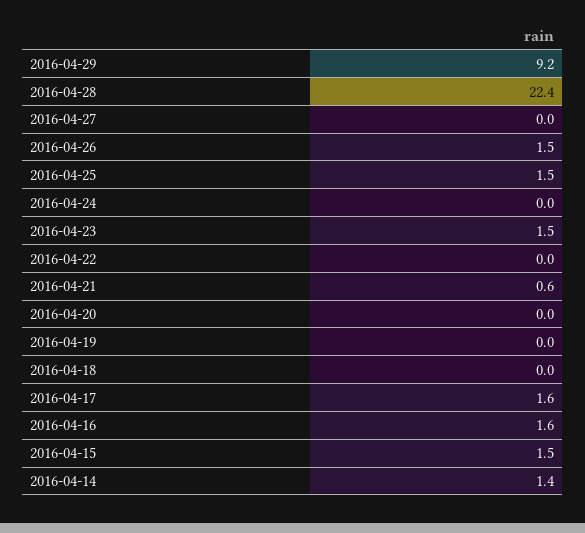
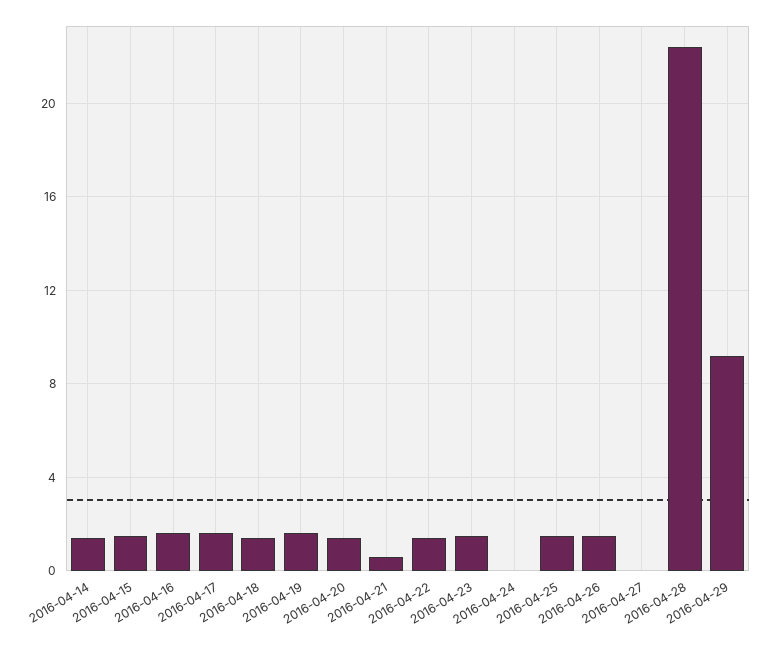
  {
    "2016-04-29": 9.2,
    "2016-04-28": 22.4,
    "2016-04-27": 0,
    "2016-04-26": 1.5,
    "2016-04-25": 1.5,
    "2016-04-24": 0,
    "2016-04-23": 1.5,
-   "2016-04-22": 0,
+   "2016-04-22": 1.5,
    "2016-04-21": 0.6,
-   "2016-04-20": 0,
+   "2016-04-20": 1.5,
-   "2016-04-19": 0,
+   "2016-04-19": 1.5,
-   "2016-04-18": 0,
+   "2016-04-18": 1.5,
    "2016-04-17": 1.6,
    "2016-04-16": 1.6,
    "2016-04-15": 1.5,
    "2016-04-14": 1.4
  }

